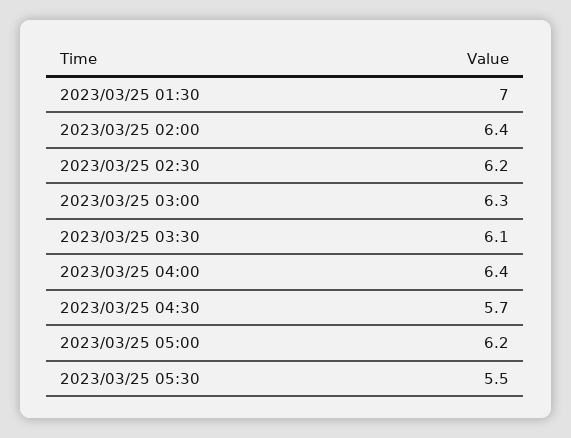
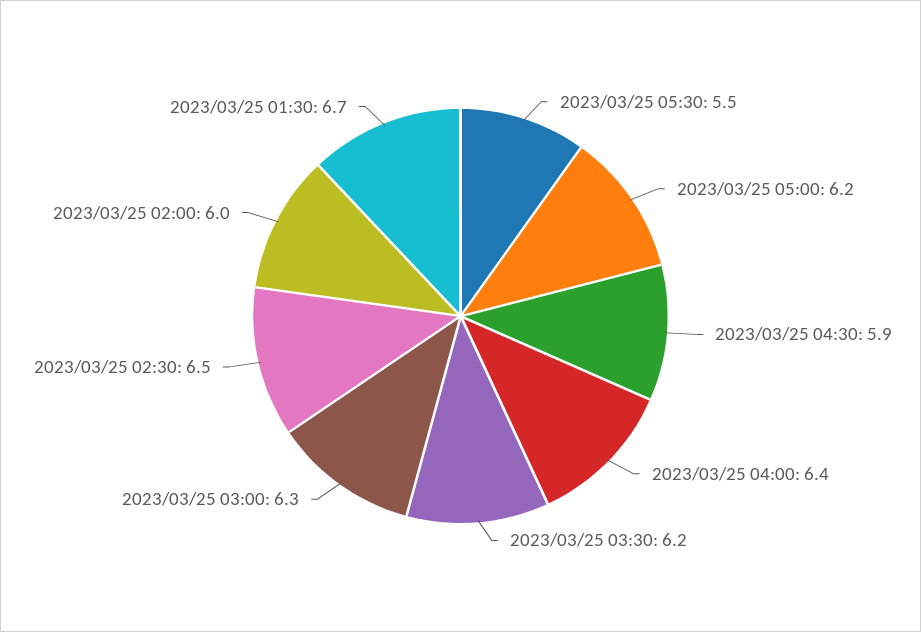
  {
-   "2023/03/25 01:30": 7,
+   "2023/03/25 01:30": 6.7,
-   "2023/03/25 02:00": 6.4,
+   "2023/03/25 02:00": 6,
-   "2023/03/25 02:30": 6.2,
+   "2023/03/25 02:30": 6.5,
    "2023/03/25 03:00": 6.3,
-   "2023/03/25 03:30": 6.1,
+   "2023/03/25 03:30": 6.2,
    "2023/03/25 04:00": 6.4,
-   "2023/03/25 04:30": 5.7,
+   "2023/03/25 04:30": 5.9,
    "2023/03/25 05:00": 6.2,
    "2023/03/25 05:30": 5.5
  }

